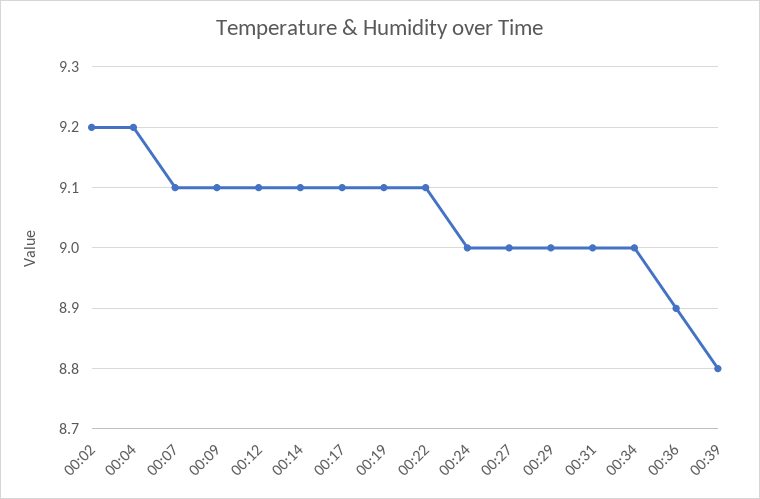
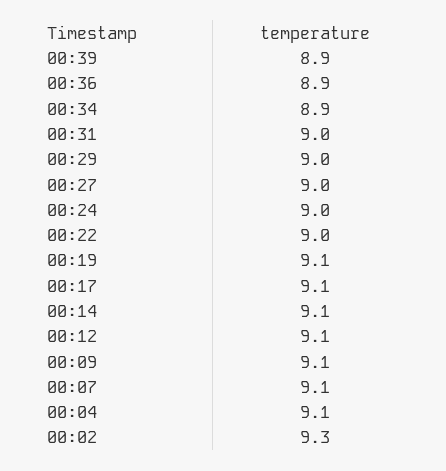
  {
-   "00:02": 9.2,
+   "00:02": 9.3,
-   "00:04": 9.2,
+   "00:04": 9.1,
    "00:07": 9.1,
    "00:09": 9.1,
    "00:12": 9.1,
    "00:14": 9.1,
    "00:17": 9.1,
    "00:19": 9.1,
-   "00:22": 9.1,
+   "00:22": 9,
    "00:24": 9,
    "00:27": 9,
    "00:29": 9,
    "00:31": 9,
-   "00:34": 9,
+   "00:34": 8.9,
    "00:36": 8.9,
-   "00:39": 8.8
+   "00:39": 8.9
  }

